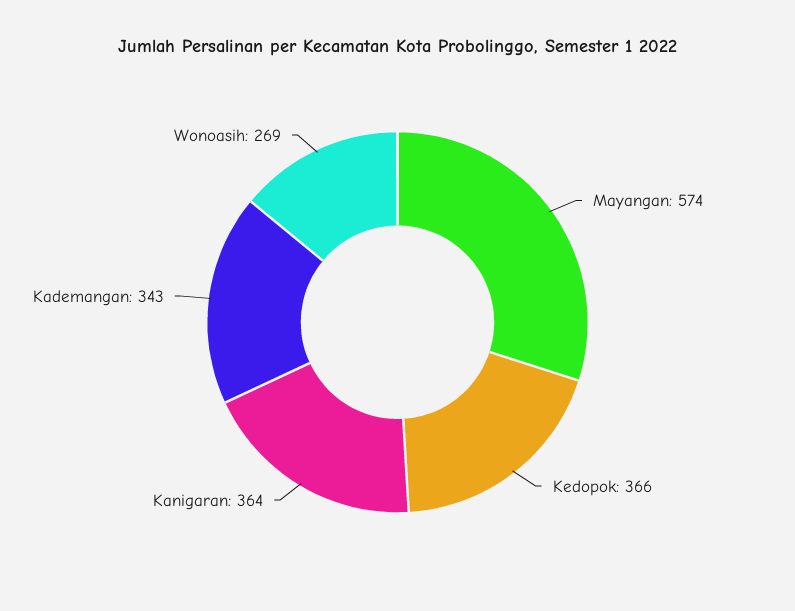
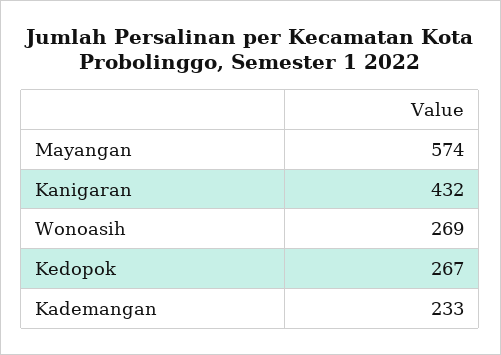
  {
    "Mayangan": 574,
-   "Kedopok": 366,
+   "Kedopok": 267,
-   "Kanigaran": 364,
+   "Kanigaran": 432,
-   "Kademangan": 343,
+   "Kademangan": 233,
    "Wonoasih": 269
  }

